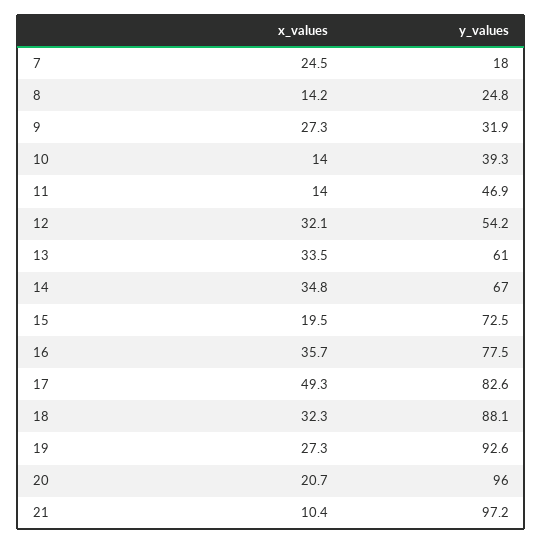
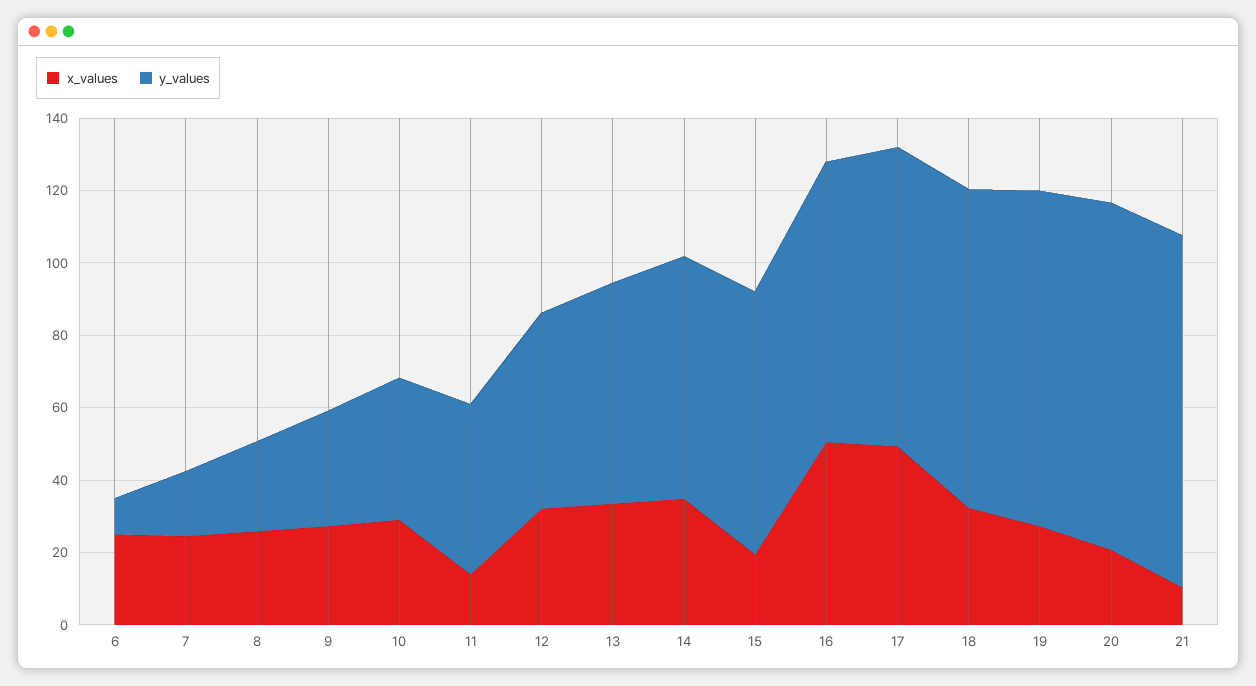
  {
    "x_values": {
      "7": 24.5,
-     "8": 14.2,
+     "8": 25,
      "9": 27.3,
-     "10": 14,
+     "10": 30,
      "11": 14,
      "12": 32.1,
      "13": 33.5,
      "14": 34.8,
      "15": 19.5,
-     "16": 35.7,
+     "16": 50,
      "17": 49.3,
      "18": 32.3,
      "19": 27.3,
      "20": 20.7,
-     "21": 10.4
+     "21": 10.4,
+     "6": 25
    },
    "y_values": {
      "7": 18,
      "8": 24.8,
      "9": 31.9,
      "10": 39.3,
      "11": 46.9,
      "12": 54.2,
      "13": 61,
      "14": 67,
      "15": 72.5,
      "16": 77.5,
      "17": 82.6,
      "18": 88.1,
      "19": 92.6,
      "20": 96,
-     "21": 97.2
+     "21": 97.2,
+     "6": 10
    }
  }

